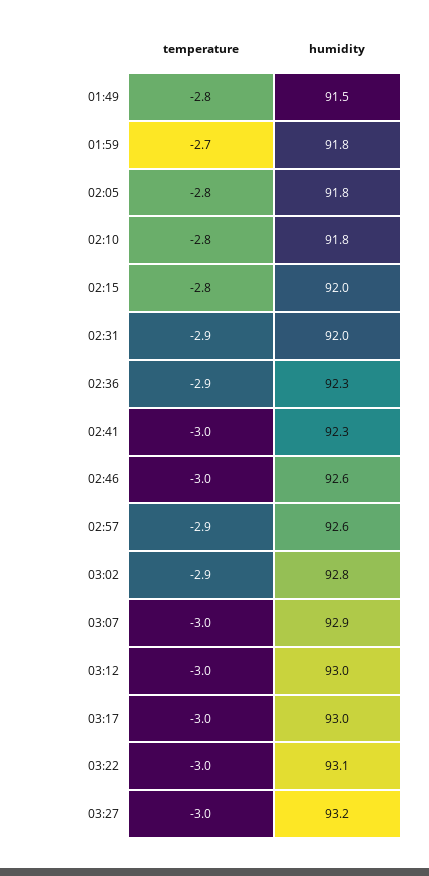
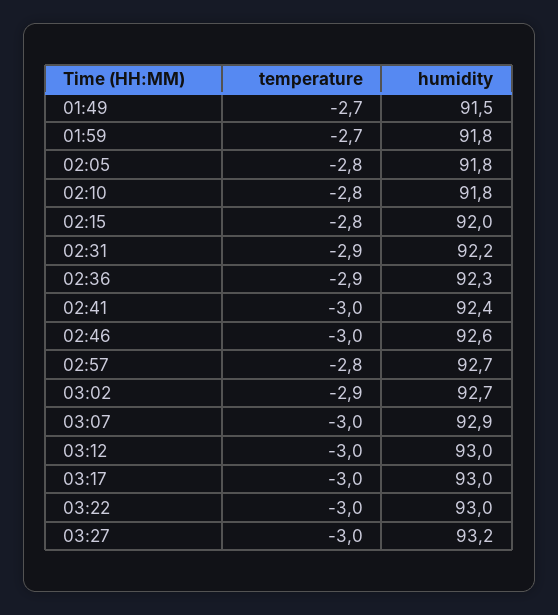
  {
    "temperature": {
-     "01:49": -2.8,
+     "01:49": -2.7,
      "01:59": -2.7,
      "02:05": -2.8,
      "02:10": -2.8,
      "02:15": -2.8,
      "02:31": -2.9,
      "02:36": -2.9,
      "02:41": -3,
      "02:46": -3,
-     "02:57": -2.9,
+     "02:57": -2.8,
      "03:02": -2.9,
      "03:07": -3,
      "03:12": -3,
      "03:17": -3,
      "03:22": -3,
      "03:27": -3
    },
    "humidity": {
      "01:49": 91.5,
      "01:59": 91.8,
      "02:05": 91.8,
      "02:10": 91.8,
      "02:15": 92,
-     "02:31": 92,
+     "02:31": 92.2,
      "02:36": 92.3,
-     "02:41": 92.3,
+     "02:41": 92.4,
      "02:46": 92.6,
-     "02:57": 92.6,
+     "02:57": 92.7,
-     "03:02": 92.8,
+     "03:02": 92.7,
      "03:07": 92.9,
      "03:12": 93,
      "03:17": 93,
-     "03:22": 93.1,
+     "03:22": 93,
      "03:27": 93.2
    }
  }

